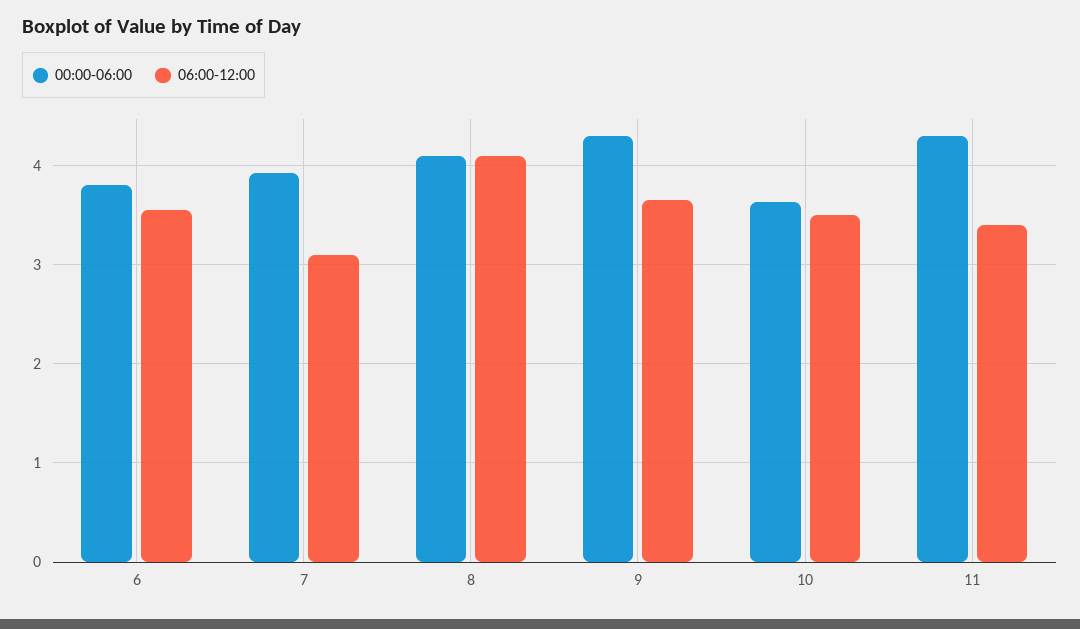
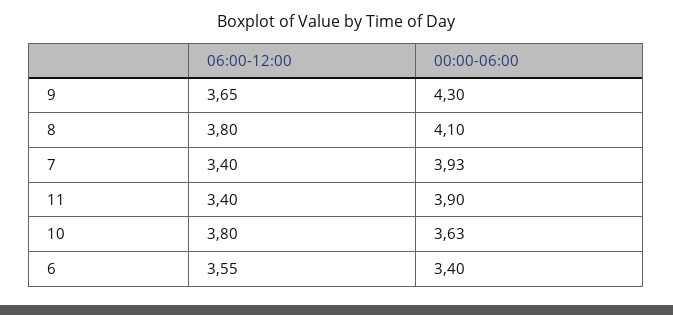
  {
    "00:00-06:00": {
-     "6": 3.8,
+     "6": 3.4,
      "7": 3.93,
      "8": 4.1,
      "9": 4.3,
      "10": 3.63,
-     "11": 4.3
+     "11": 3.9
    },
    "06:00-12:00": {
      "6": 3.55,
-     "7": 3.1,
+     "7": 3.4,
-     "8": 4.1,
+     "8": 3.8,
      "9": 3.65,
-     "10": 3.5,
+     "10": 3.8,
      "11": 3.4
    }
  }

